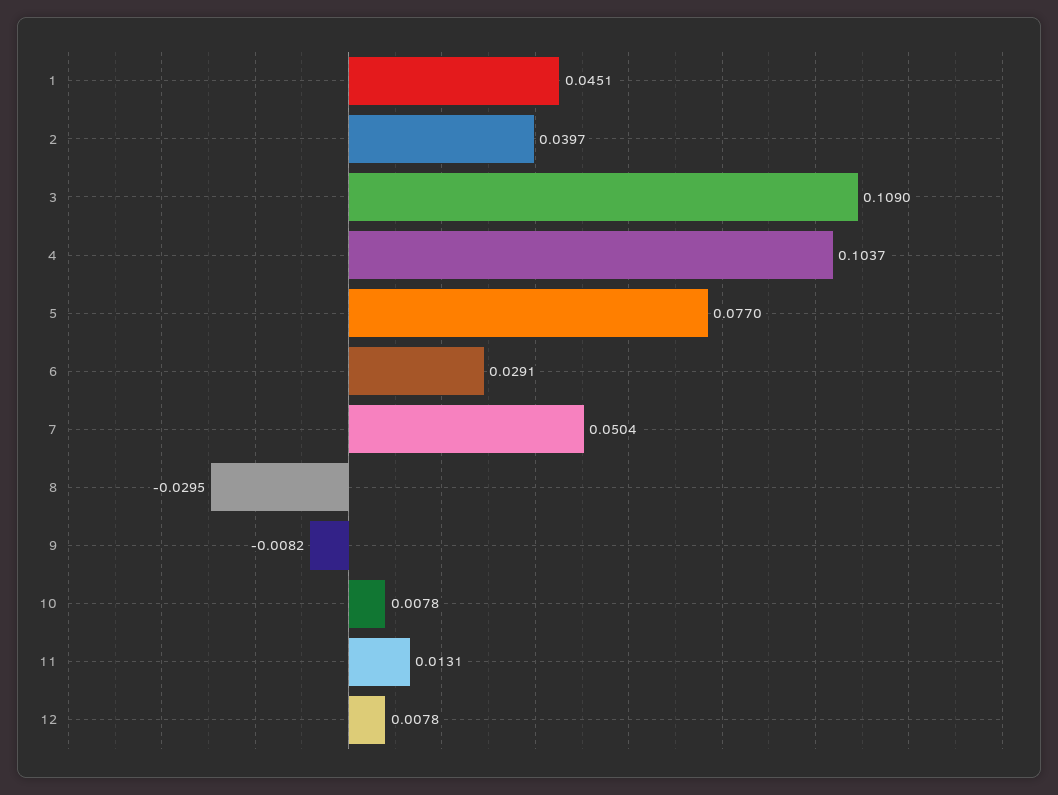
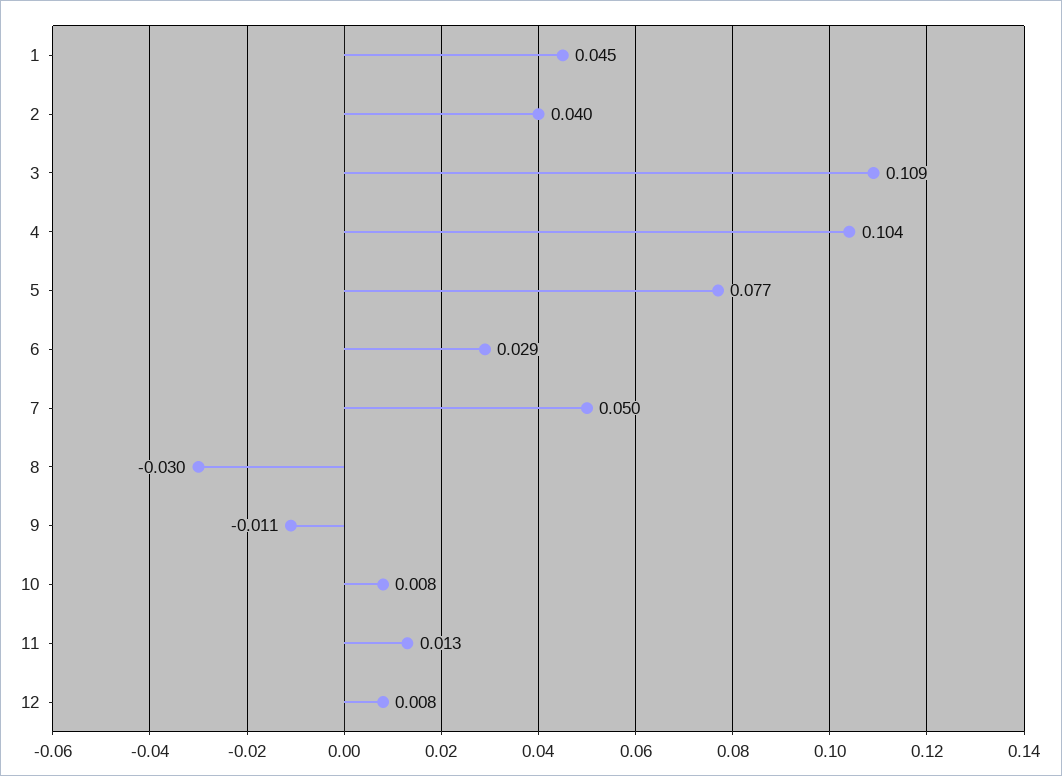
  {
    "1": 0.0451,
    "2": 0.0397,
    "3": 0.109,
    "4": 0.1037,
    "5": 0.077,
    "6": 0.0291,
    "7": 0.0504,
    "8": -0.0295,
-   "9": -0.0082,
+   "9": -0.011,
    "10": 0.0078,
    "11": 0.0131,
    "12": 0.0078
  }

